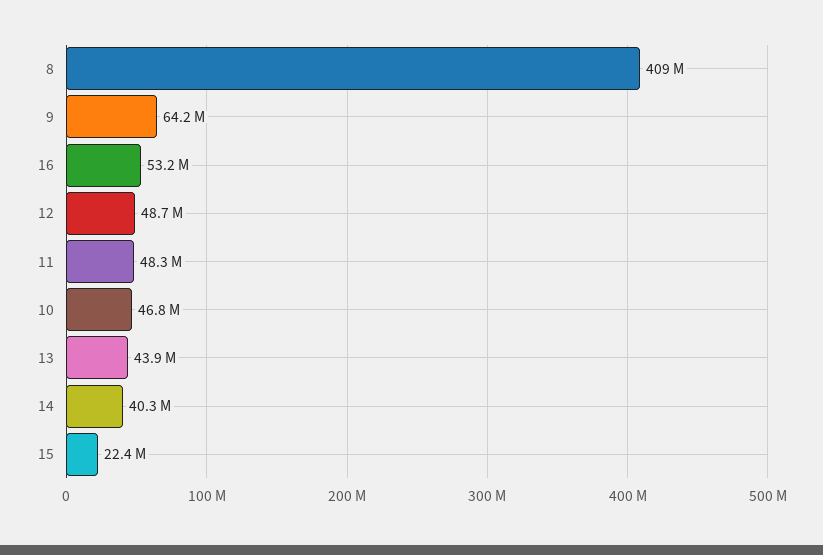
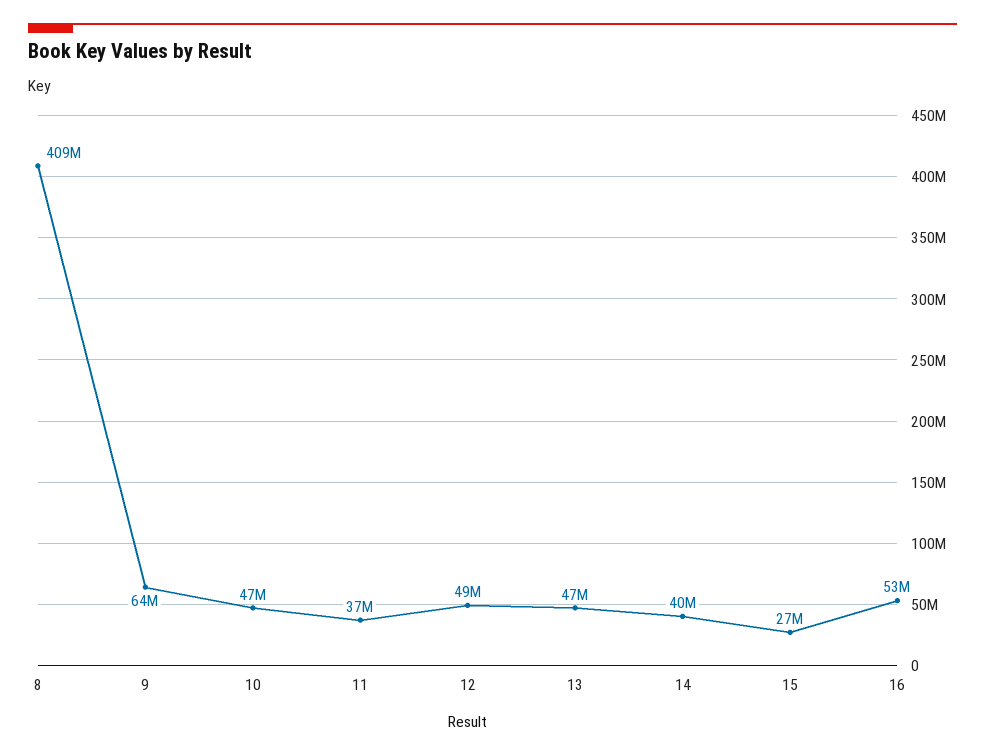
  {
    "8": 409000000,
    "9": 64200000,
    "16": 53200000,
    "12": 48700000,
-   "11": 48300000,
+   "11": 37000000,
    "10": 46800000,
-   "13": 43900000,
+   "13": 47000000,
    "14": 40300000,
-   "15": 22400000
+   "15": 27000000
  }

